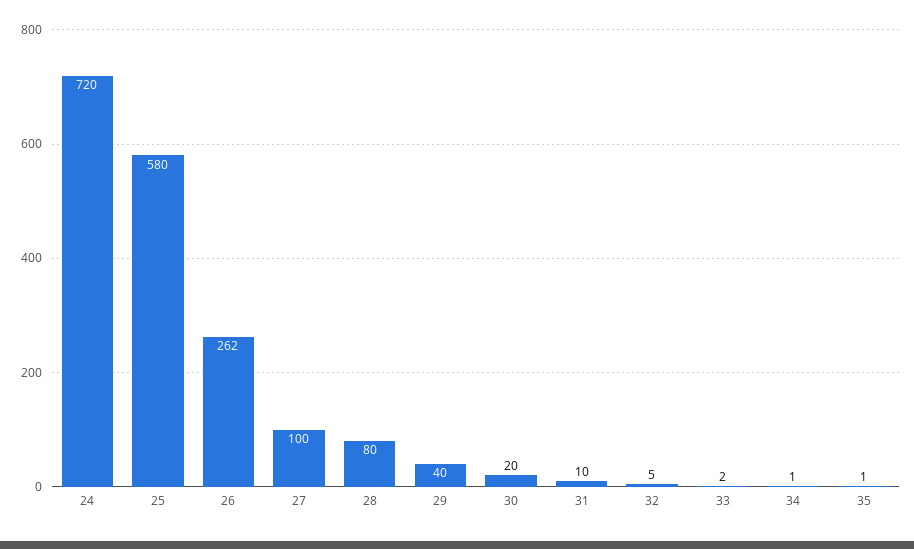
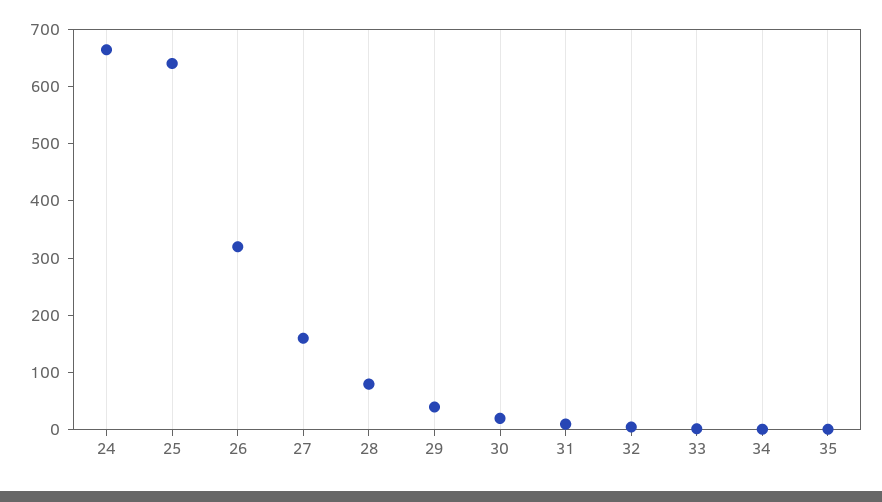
  {
-   "24": 720,
+   "24": 660,
-   "25": 580,
+   "25": 640,
-   "26": 262,
+   "26": 320,
-   "27": 100,
+   "27": 160,
    "28": 80,
    "29": 40,
    "30": 20,
    "31": 10,
    "32": 5,
    "33": 2,
    "34": 1,
    "35": 1
  }

